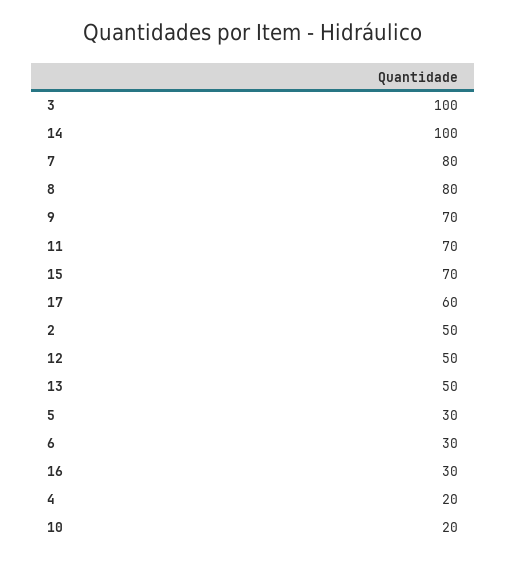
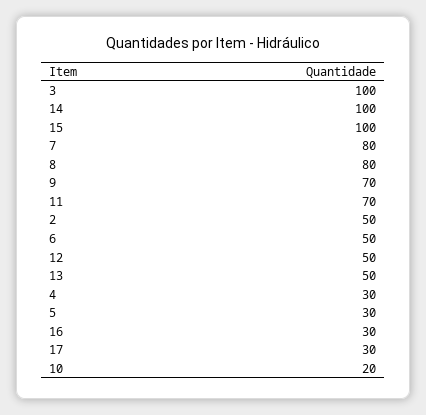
  {
    "3": 100,
    "14": 100,
    "7": 80,
    "8": 80,
    "9": 70,
    "11": 70,
-   "15": 70,
+   "15": 100,
-   "17": 60,
+   "17": 30,
    "2": 50,
    "12": 50,
    "13": 50,
    "5": 30,
-   "6": 30,
+   "6": 50,
    "16": 30,
-   "4": 20,
+   "4": 30,
    "10": 20
  }

